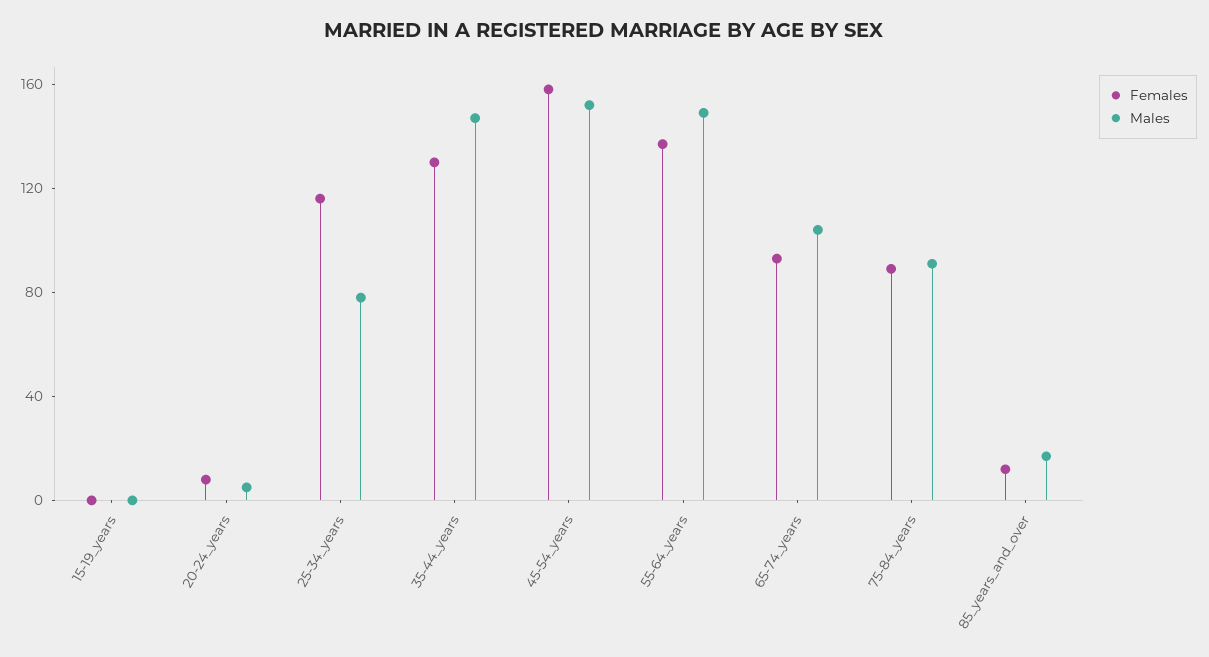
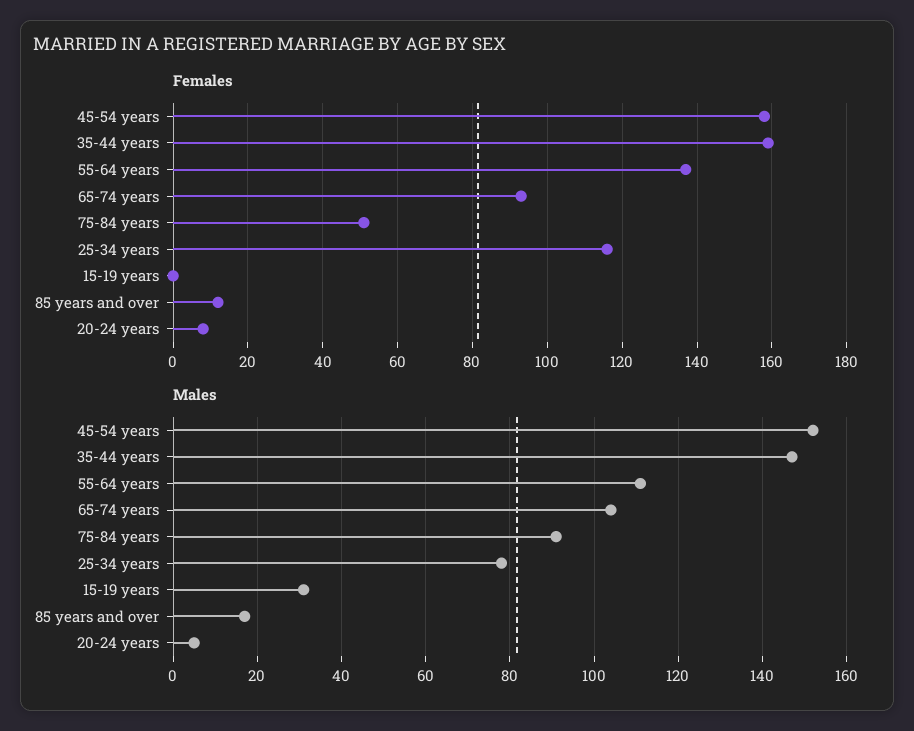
  {
    "Females": {
      "15-19_years": 0,
      "20-24_years": 10,
      "25-34_years": 115,
-     "35-44_years": 130,
+     "35-44_years": 160,
      "45-54_years": 160,
      "55-64_years": 135,
      "65-74_years": 95,
-     "75-84_years": 90,
+     "75-84_years": 50,
      "85_years_and_over": 10
    },
    "Males": {
-     "15-19_years": 0,
+     "15-19_years": 30,
      "20-24_years": 5,
      "25-34_years": 80,
      "35-44_years": 145,
      "45-54_years": 150,
-     "55-64_years": 150,
+     "55-64_years": 110,
      "65-74_years": 105,
      "75-84_years": 90,
      "85_years_and_over": 15
    }
  }

